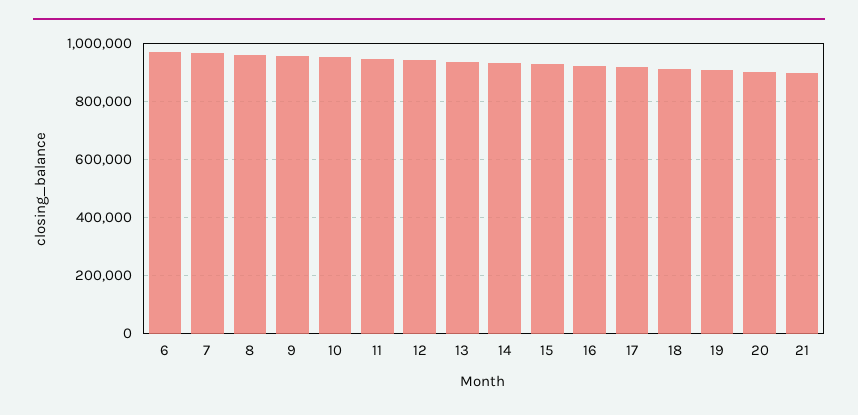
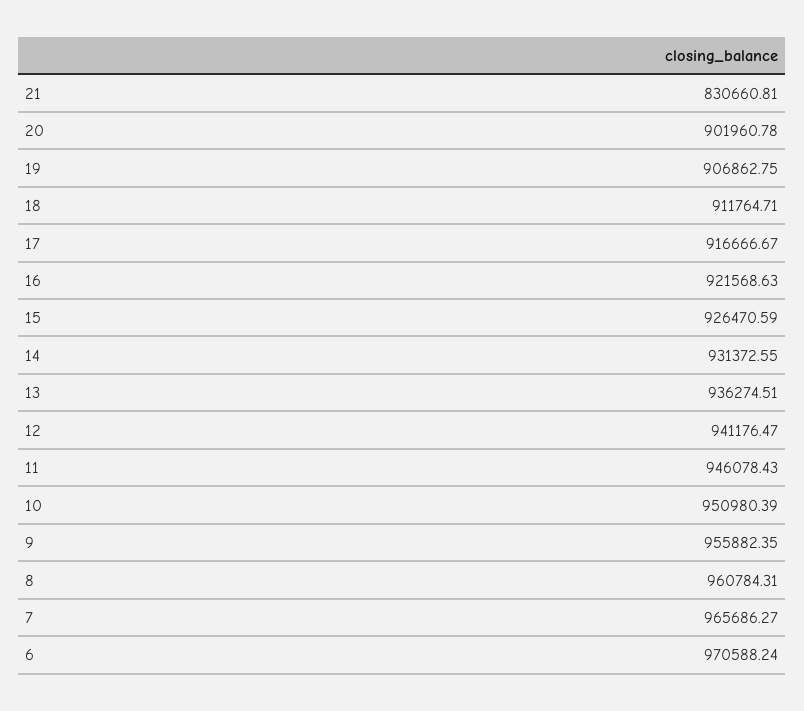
  {
    "6": 970588.24,
    "7": 965686.27,
    "8": 960784.31,
    "9": 955882.35,
    "10": 950980.39,
    "11": 946078.43,
    "12": 941176.47,
    "13": 936274.51,
    "14": 931372.55,
    "15": 926470.59,
    "16": 921568.63,
    "17": 916666.67,
    "18": 911764.71,
    "19": 906862.75,
    "20": 901960.78,
-   "21": 900000
+   "21": 830660.81
  }

